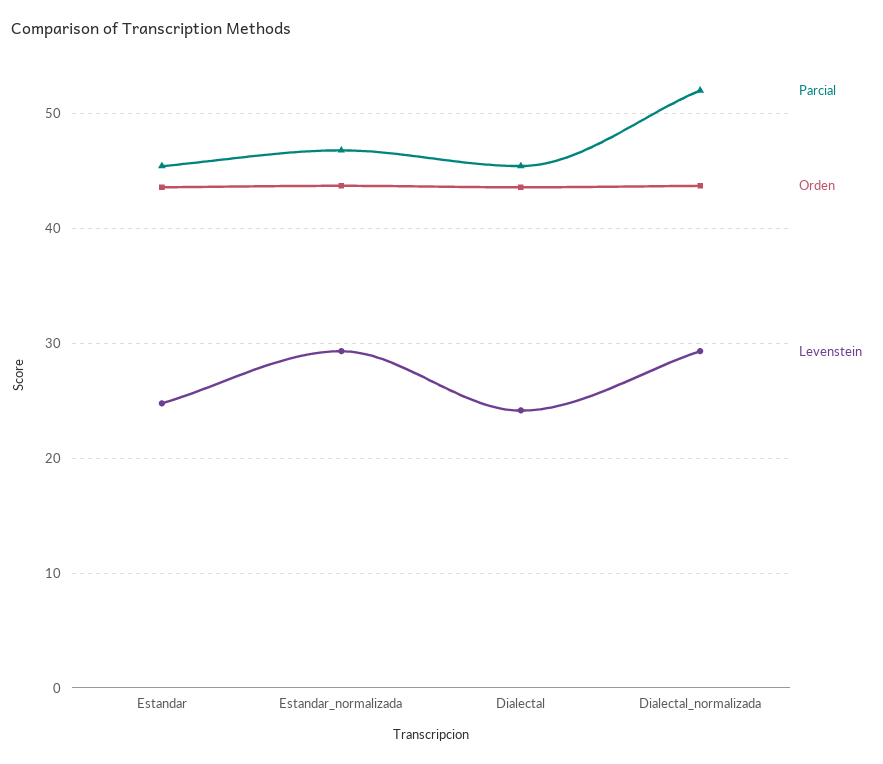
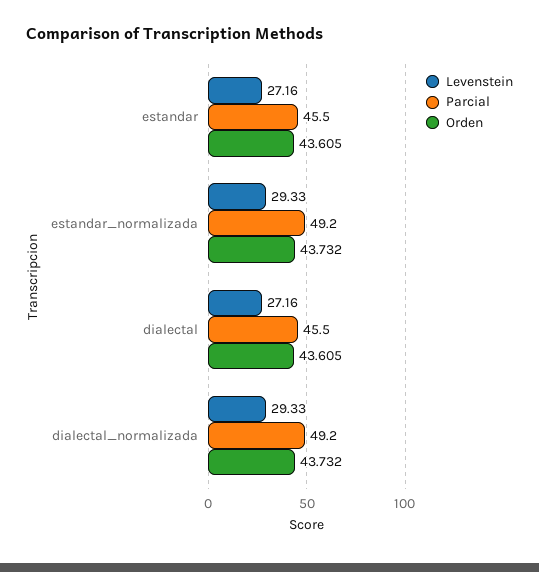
  {
    "Parcial": {
      "Estandar": 45.5,
-     "Estandar_normalizada": 47,
+     "Estandar_normalizada": 49.2,
      "Dialectal": 45.5,
-     "Dialectal_normalizada": 52
+     "Dialectal_normalizada": 49.2
    },
    "Orden": {
      "Estandar": 43.605,
      "Estandar_normalizada": 43.732,
      "Dialectal": 43.605,
      "Dialectal_normalizada": 43.732
    },
    "Levenstein": {
-     "Estandar": 25,
+     "Estandar": 27.16,
      "Estandar_normalizada": 29.33,
-     "Dialectal": 24,
+     "Dialectal": 27.16,
      "Dialectal_normalizada": 29.33
    }
  }

